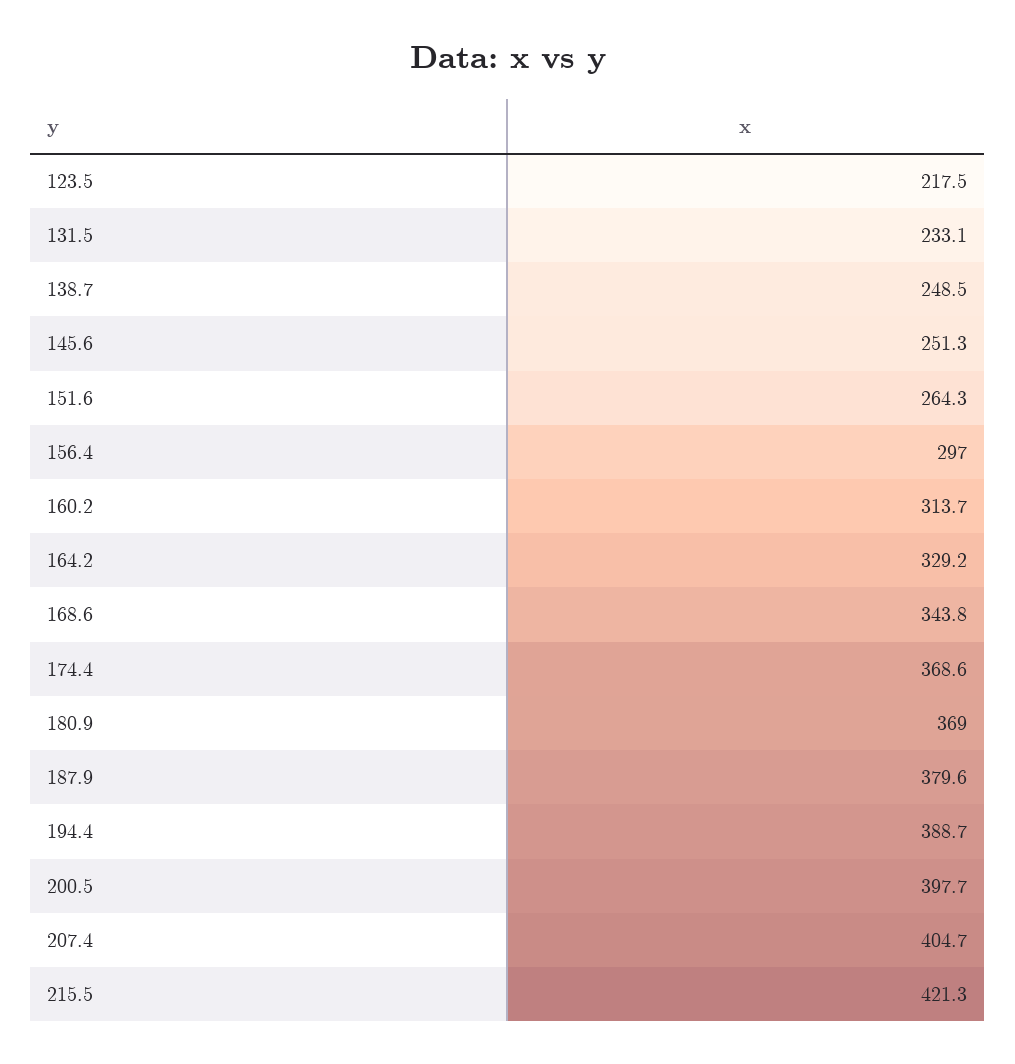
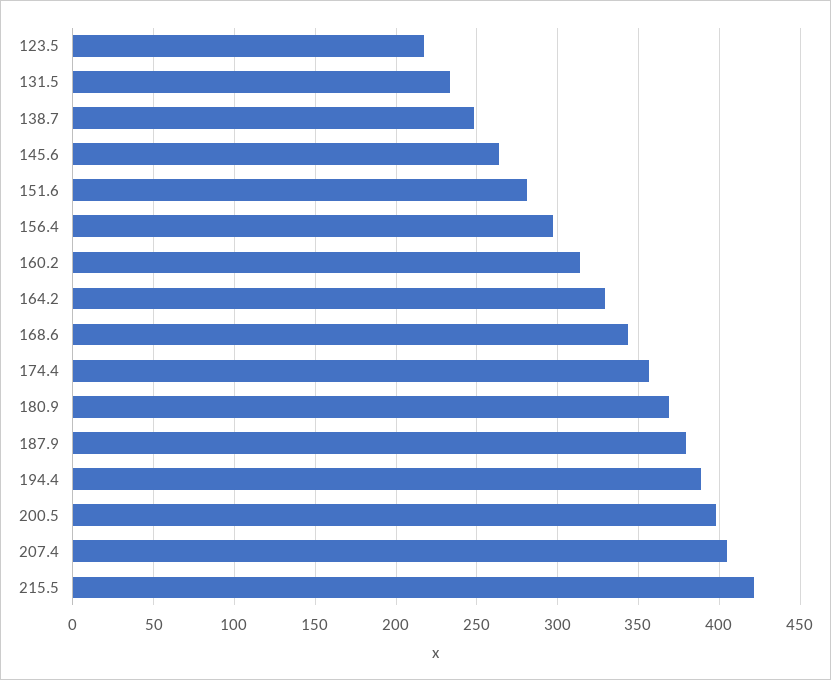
  {
    "123.5": 217.5,
    "131.5": 233.1,
    "138.7": 248.5,
-   "145.6": 251.3,
+   "145.6": 265,
-   "151.6": 264.3,
+   "151.6": 280,
    "156.4": 297,
    "160.2": 313.7,
    "164.2": 329.2,
    "168.6": 343.8,
-   "174.4": 368.6,
+   "174.4": 355,
    "180.9": 369,
    "187.9": 379.6,
    "194.4": 388.7,
    "200.5": 397.7,
    "207.4": 404.7,
    "215.5": 421.3
  }

